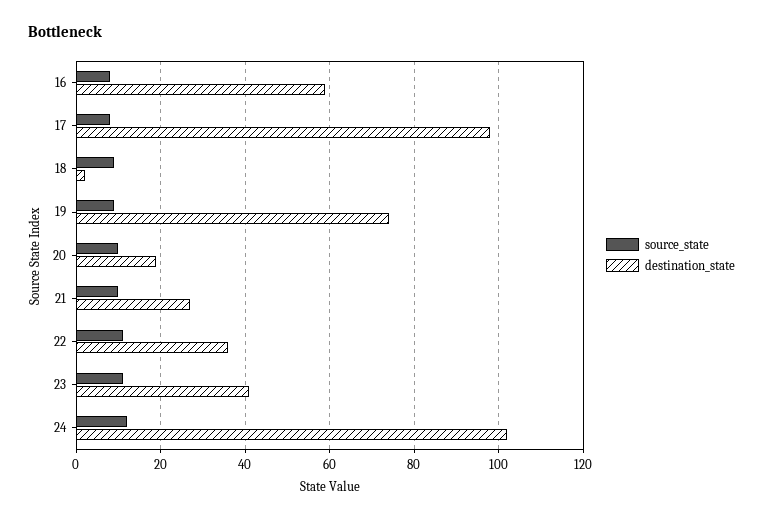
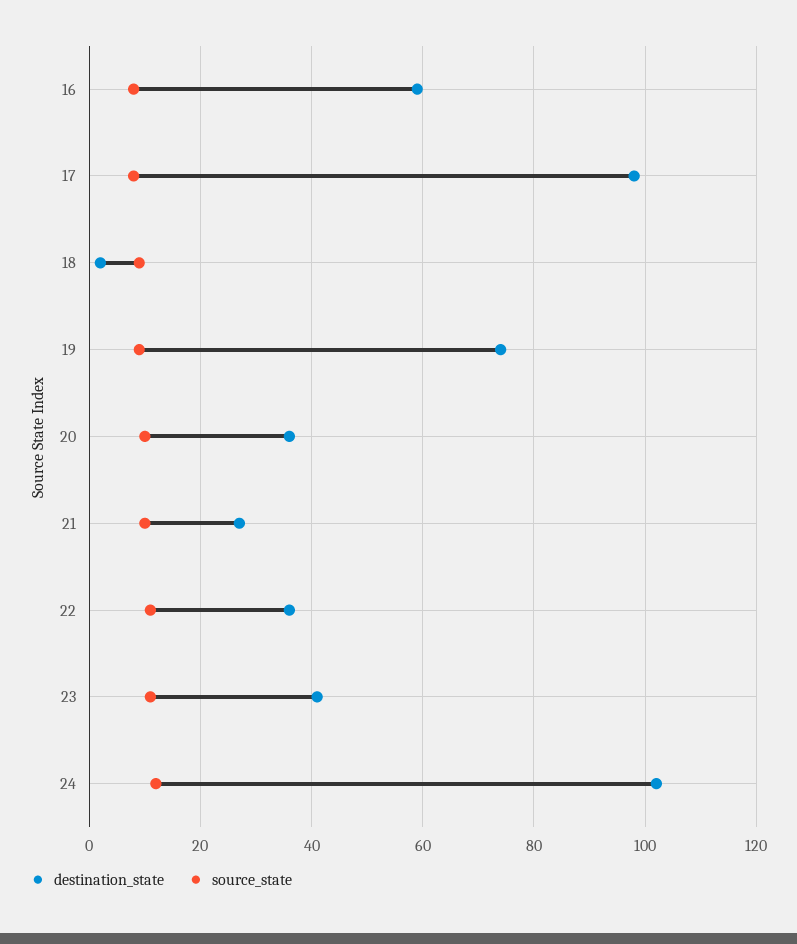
  {
    "source_state": {
      "16": 10,
      "17": 10,
      "18": 10,
      "19": 10,
      "20": 10,
      "21": 10,
      "22": 10,
      "23": 10,
      "24": 10
    },
    "destination_state": {
      "16": 60,
      "17": 100,
      "18": 0,
      "19": 75,
-     "20": 20,
+     "20": 35,
      "21": 25,
      "22": 35,
      "23": 40,
      "24": 100
    }
  }

